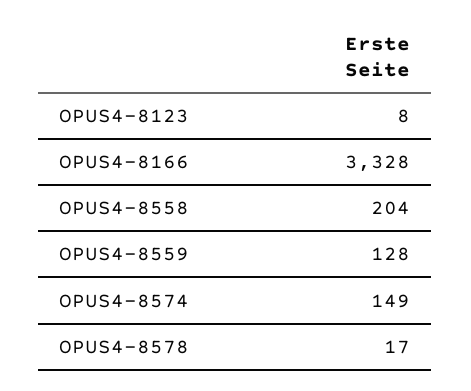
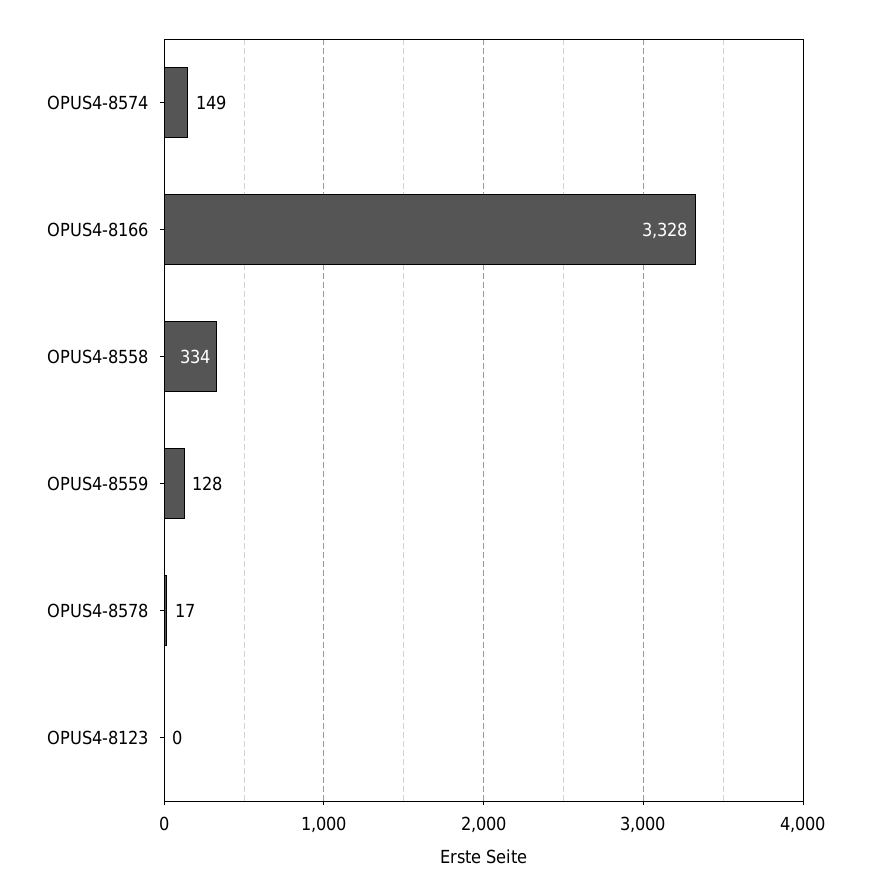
  {
-   "OPUS4-8123": 8,
+   "OPUS4-8123": 0,
    "OPUS4-8166": 3328,
-   "OPUS4-8558": 204,
+   "OPUS4-8558": 334,
    "OPUS4-8559": 128,
    "OPUS4-8574": 149,
    "OPUS4-8578": 17
  }

